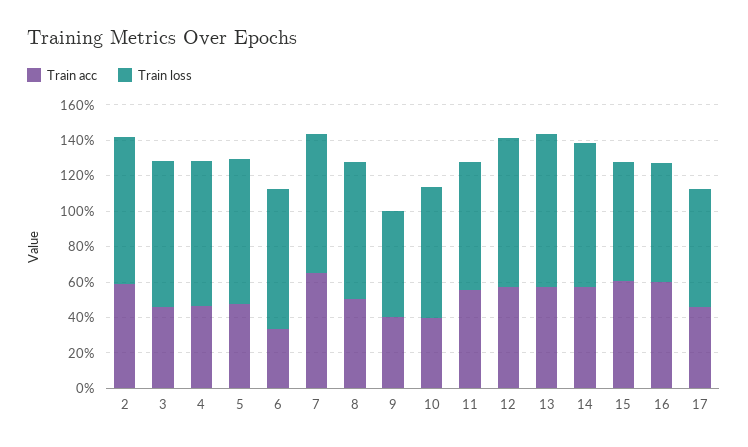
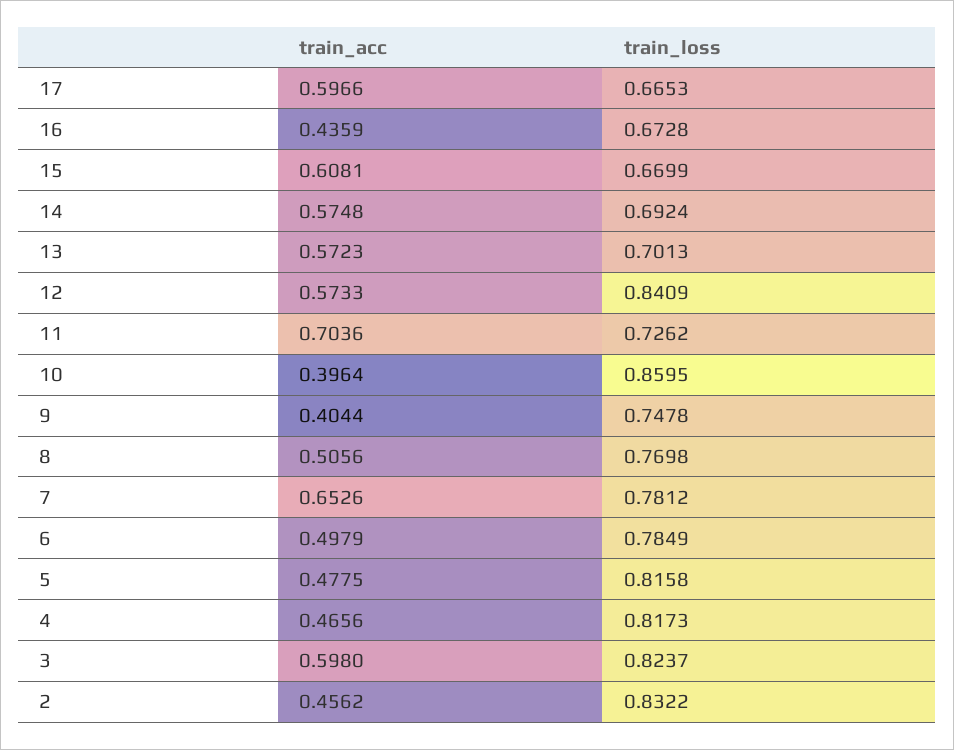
  {
    "Train acc": {
-     "2": 0.6,
+     "2": 0.4562,
-     "3": 0.45,
+     "3": 0.598,
      "4": 0.4656,
      "5": 0.4775,
-     "6": 0.35,
+     "6": 0.4979,
      "7": 0.6526,
      "8": 0.5056,
      "9": 0.4044,
      "10": 0.3964,
-     "11": 0.55,
+     "11": 0.7036,
      "12": 0.5733,
      "13": 0.5723,
      "14": 0.5748,
      "15": 0.6081,
-     "16": 0.6,
+     "16": 0.4359,
-     "17": 0.45
+     "17": 0.5966
    },
    "Train loss": {
      "2": 0.8322,
      "3": 0.8237,
      "4": 0.8173,
      "5": 0.8158,
      "6": 0.7849,
      "7": 0.7812,
      "8": 0.7698,
-     "9": 0.6,
+     "9": 0.7478,
-     "10": 0.75,
+     "10": 0.8595,
      "11": 0.7262,
      "12": 0.8409,
-     "13": 0.85,
+     "13": 0.7013,
-     "14": 0.8,
+     "14": 0.6924,
      "15": 0.6699,
      "16": 0.6728,
      "17": 0.6653
    }
  }

